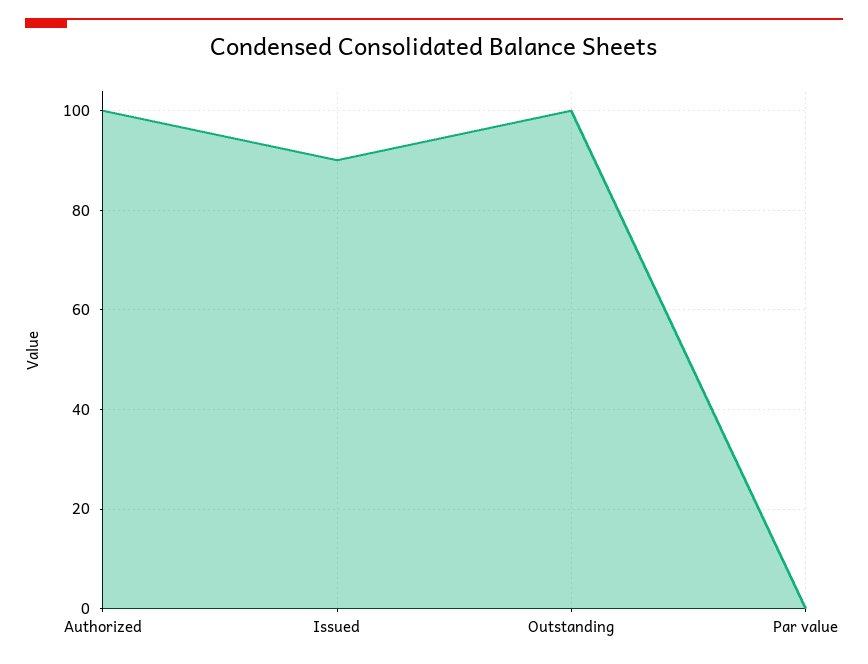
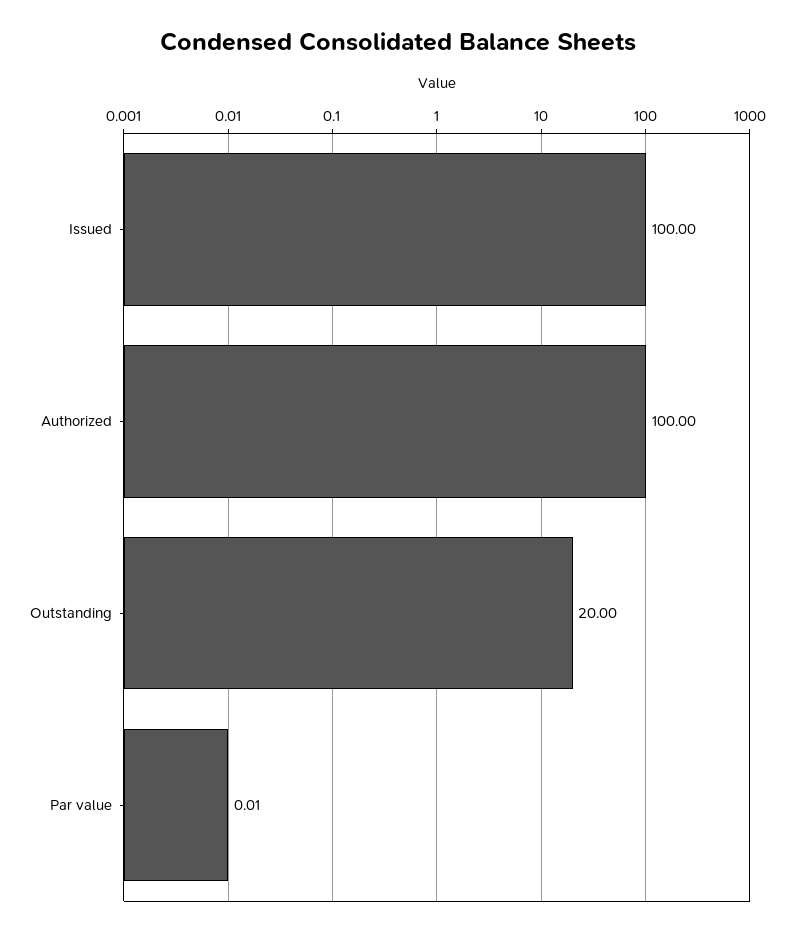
  {
    "Authorized": 100,
-   "Issued": 90,
+   "Issued": 100,
-   "Outstanding": 100,
+   "Outstanding": 20,
    "Par value": 0.01
  }

